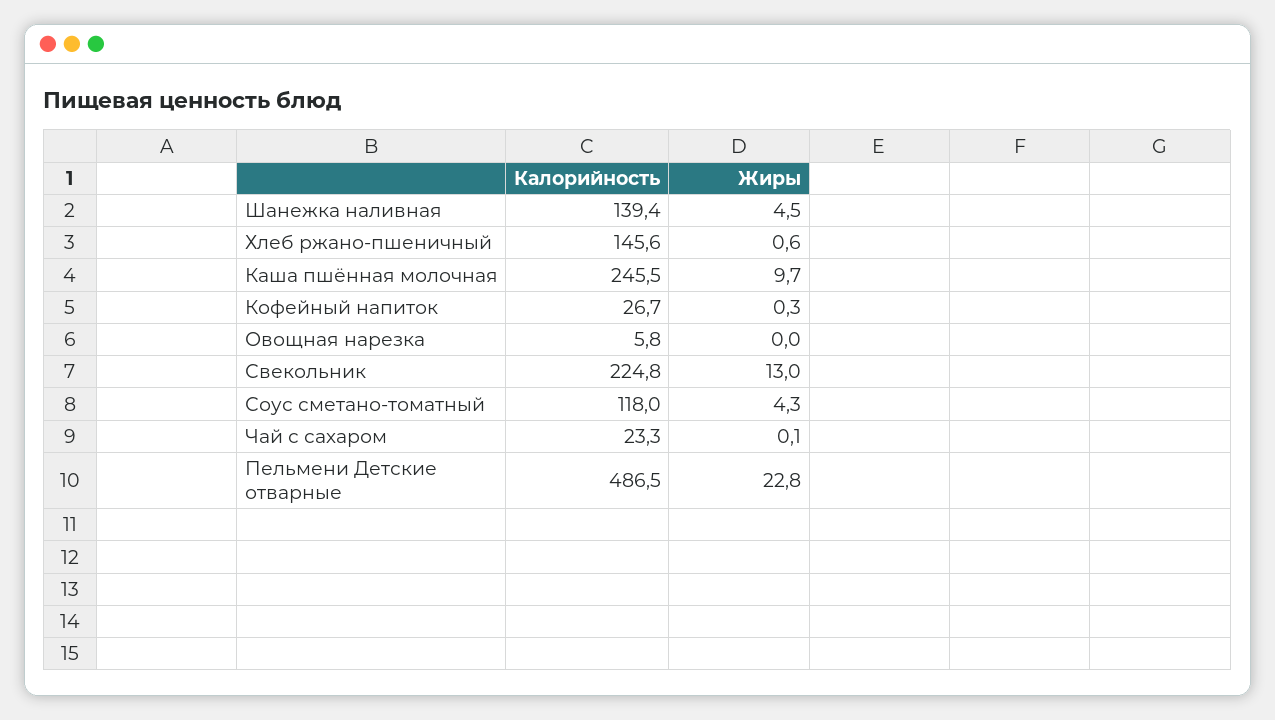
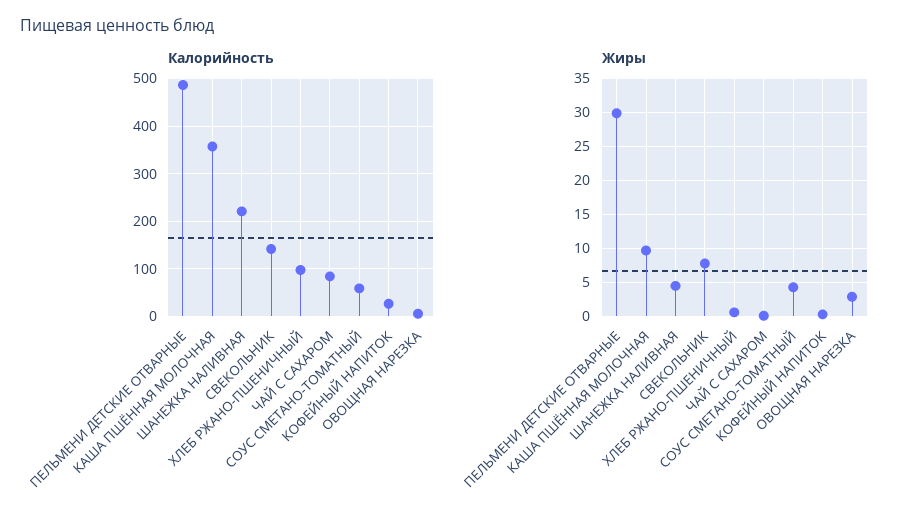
  {
    "Калорийность": {
-     "Шанежка наливная": 139.4,
+     "Шанежка наливная": 220,
-     "Хлеб ржано-пшеничный": 145.6,
+     "Хлеб ржано-пшеничный": 100,
-     "Каша пшённая молочная": 245.5,
+     "Каша пшённая молочная": 360,
      "Кофейный напиток": 26.7,
      "Овощная нарезка": 5.8,
-     "Свекольник": 224.8,
+     "Свекольник": 140,
-     "Соус сметано-томатный": 118,
+     "Соус сметано-томатный": 60,
-     "Чай с сахаром": 23.3,
+     "Чай с сахаром": 80,
      "Пельмени Детские отварные": 486.5
    },
    "Жиры": {
      "Шанежка наливная": 4.5,
      "Хлеб ржано-пшеничный": 0.6,
      "Каша пшённая молочная": 9.7,
      "Кофейный напиток": 0.3,
-     "Овощная нарезка": 0,
+     "Овощная нарезка": 3,
-     "Свекольник": 13,
+     "Свекольник": 8,
      "Соус сметано-томатный": 4.3,
      "Чай с сахаром": 0.1,
-     "Пельмени Детские отварные": 22.8
+     "Пельмени Детские отварные": 30
    }
  }

